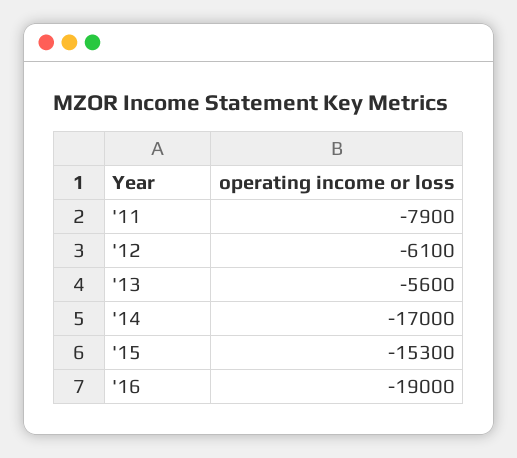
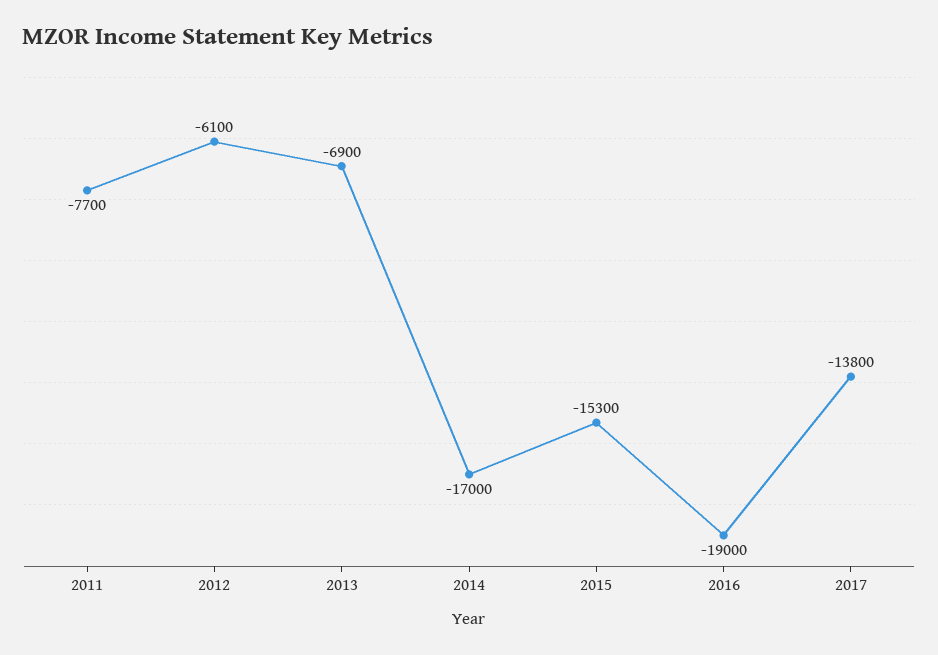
  {
-   "'11": -7900,
+   "'11": -7700,
    "'12": -6100,
-   "'13": -5600,
+   "'13": -6900,
    "'14": -17000,
    "'15": -15300,
-   "'16": -19000
+   "'16": -19000,
+   "2017": -13800
  }

